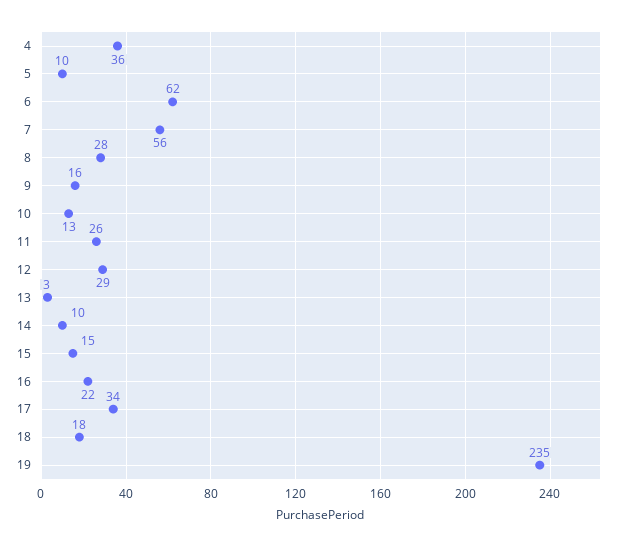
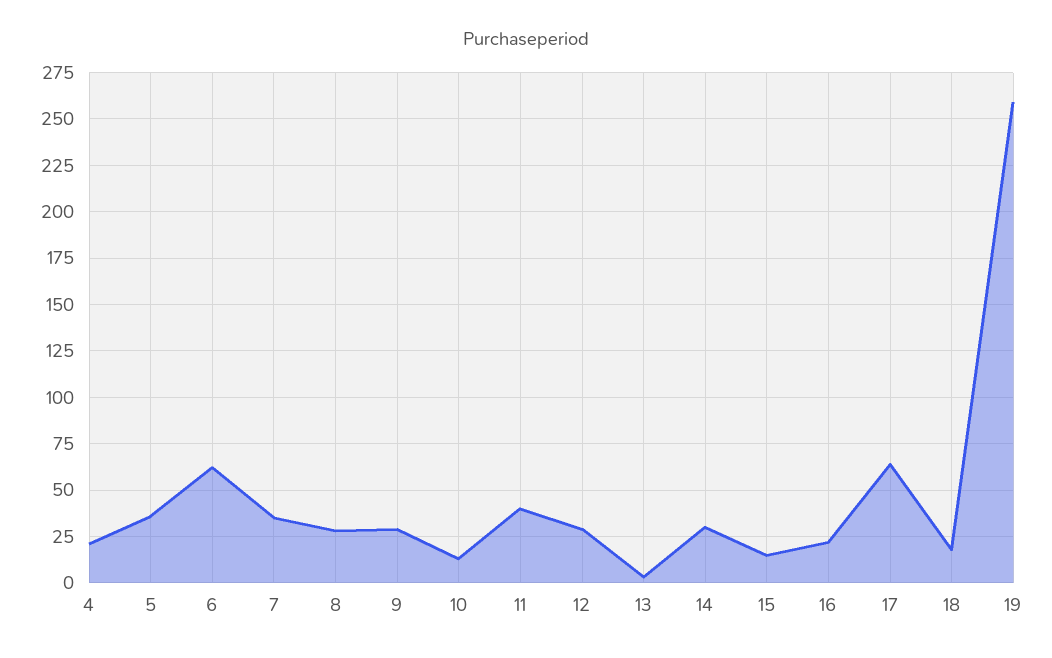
  {
-   "4": 36,
+   "4": 20,
-   "5": 10,
+   "5": 35,
    "6": 62,
-   "7": 56,
+   "7": 35,
    "8": 28,
-   "9": 16,
+   "9": 30,
    "10": 13,
-   "11": 26,
+   "11": 40,
    "12": 29,
    "13": 3,
-   "14": 10,
+   "14": 30,
    "15": 15,
    "16": 22,
-   "17": 34,
+   "17": 65,
    "18": 18,
-   "19": 235
+   "19": 260
  }

